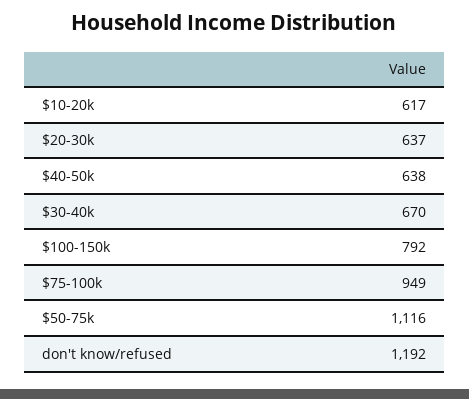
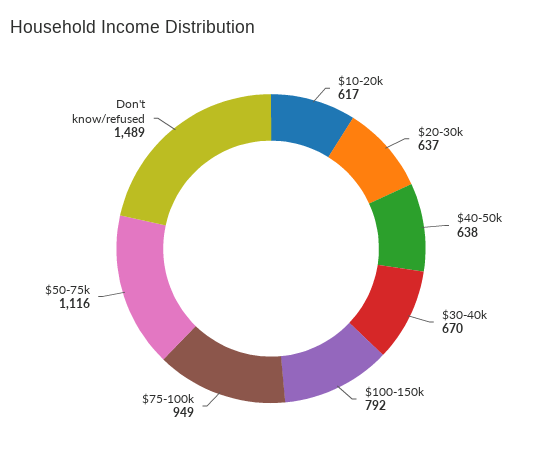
  {
    "$10-20k": 617,
    "$20-30k": 637,
    "$40-50k": 638,
    "$30-40k": 670,
    "$100-150k": 792,
    "$75-100k": 949,
    "$50-75k": 1116,
-   "don't know/refused": 1192
+   "don't know/refused": 1489
  }

